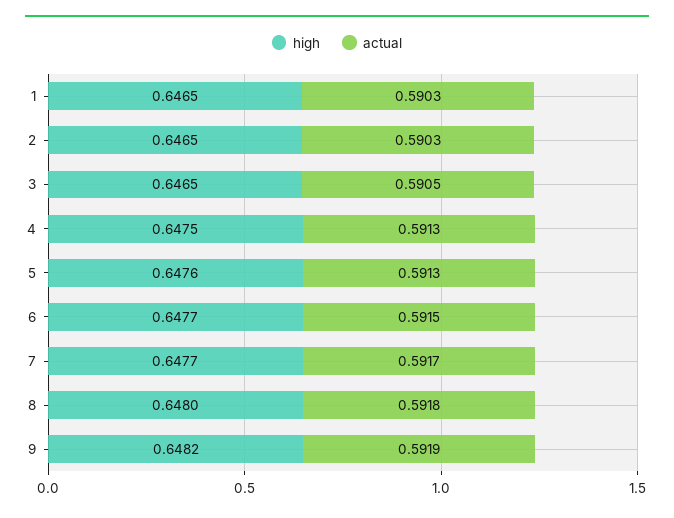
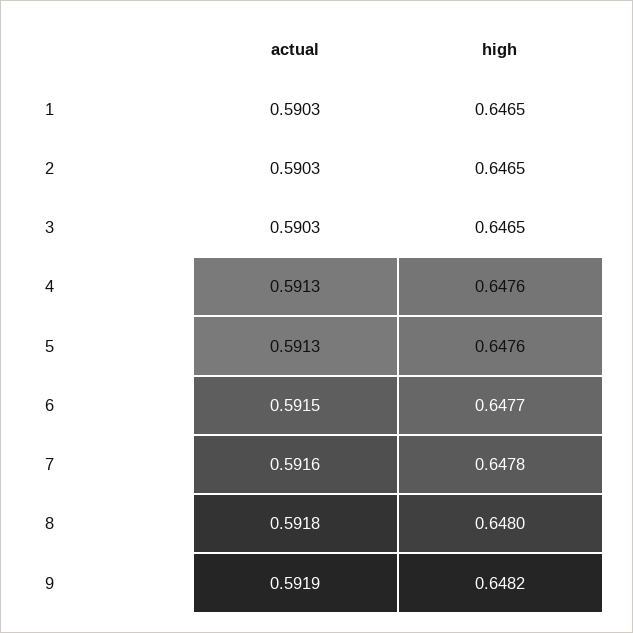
  {
    "high": {
      "1": 0.6465,
      "2": 0.6465,
      "3": 0.6465,
-     "4": 0.6475,
+     "4": 0.6476,
      "5": 0.6476,
      "6": 0.6477,
-     "7": 0.6477,
+     "7": 0.6478,
      "8": 0.648,
      "9": 0.6482
    },
    "actual": {
      "1": 0.5903,
      "2": 0.5903,
-     "3": 0.5905,
+     "3": 0.5903,
      "4": 0.5913,
      "5": 0.5913,
      "6": 0.5915,
-     "7": 0.5917,
+     "7": 0.5916,
      "8": 0.5918,
      "9": 0.5919
    }
  }

